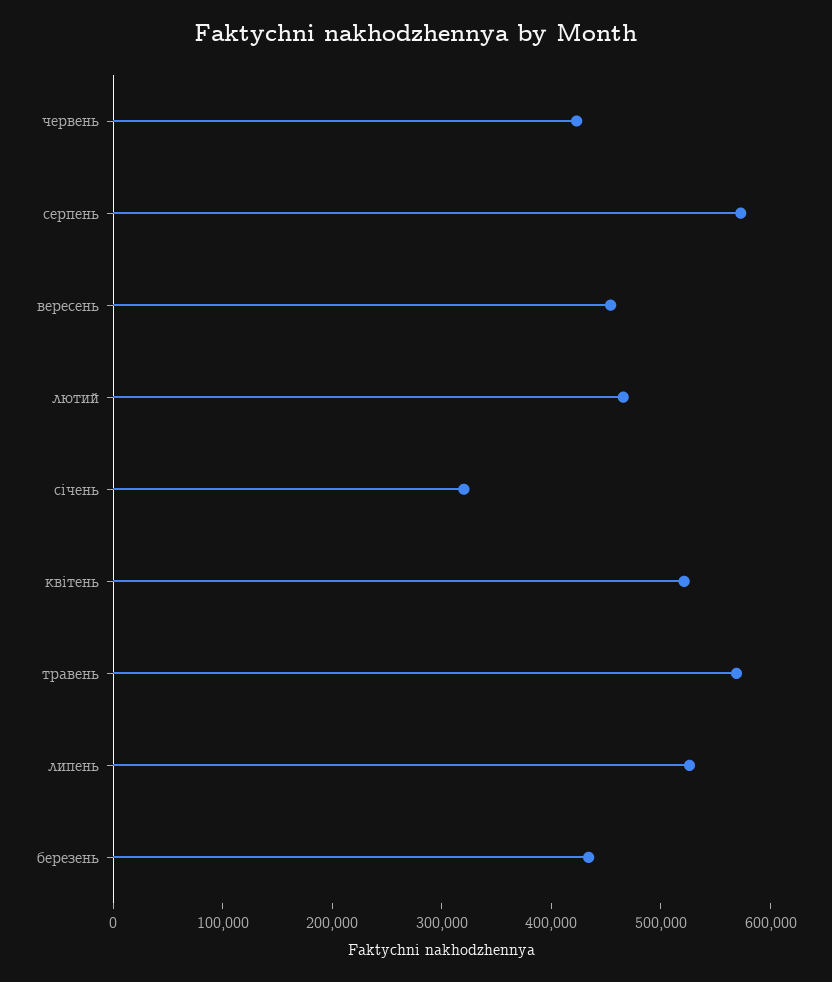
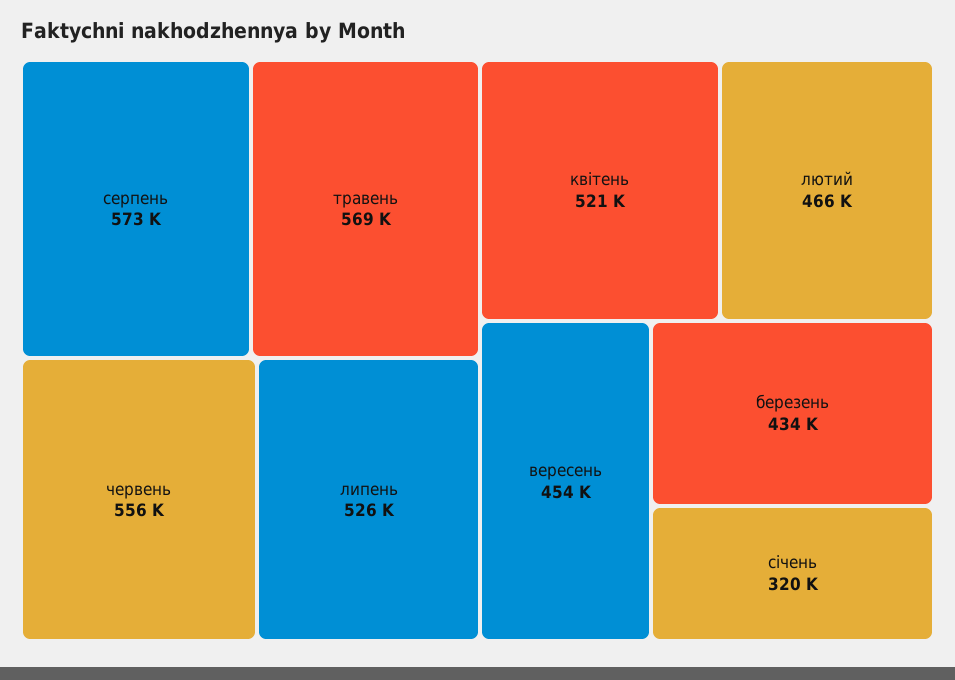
  {
-   "червень": 420000,
+   "червень": 556000,
    "серпень": 573000,
    "вересень": 454000,
    "лютий": 466000,
    "січень": 320000,
    "квітень": 521000,
    "травень": 569000,
    "липень": 526000,
    "березень": 434000
  }

